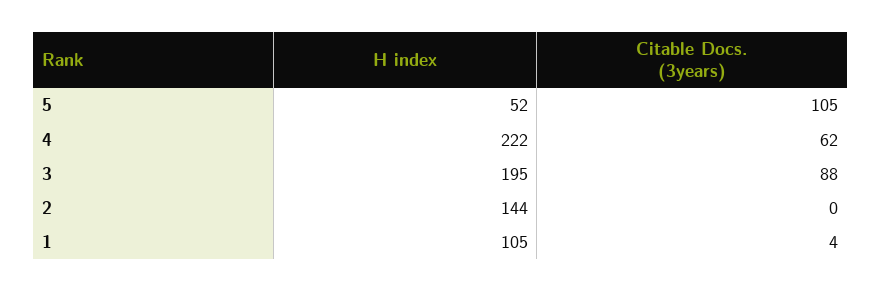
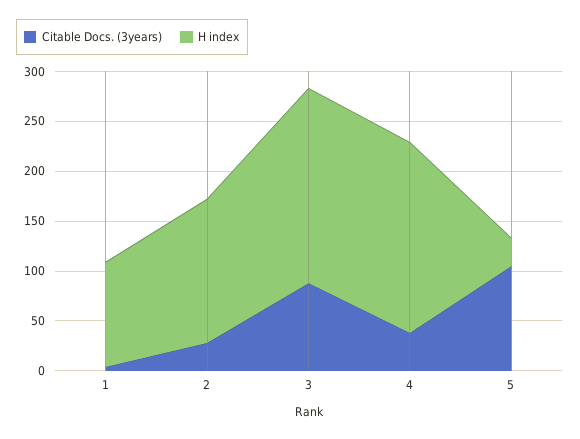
  {
    "H index": {
-     "5": 52,
+     "5": 30,
-     "4": 222,
+     "4": 190,
      "3": 195,
      "2": 144,
      "1": 105
    },
    "Citable Docs. (3years)": {
      "5": 105,
-     "4": 62,
+     "4": 40,
      "3": 88,
-     "2": 0,
+     "2": 30,
      "1": 4
    }
  }

